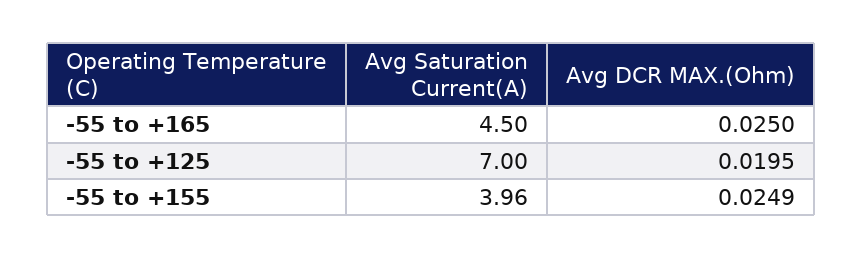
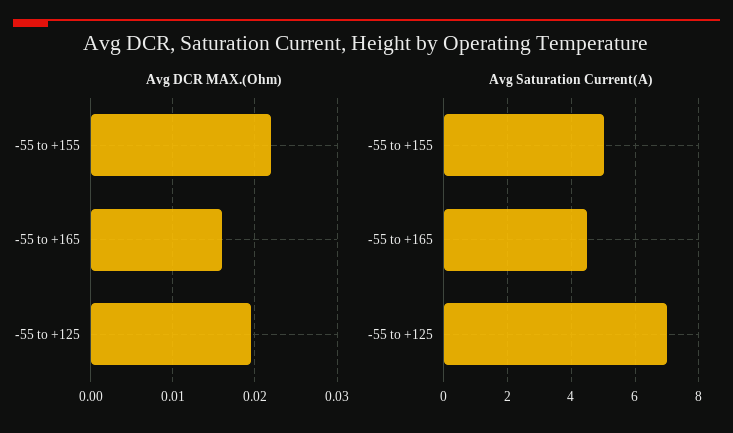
  {
    "Avg Saturation Current(A)": {
      "-55 to +165": 4.5,
      "-55 to +125": 7,
-     "-55 to +155": 3.96
+     "-55 to +155": 5
    },
    "Avg DCR MAX.(Ohm)": {
-     "-55 to +165": 0.025,
+     "-55 to +165": 0.016,
      "-55 to +125": 0.0195,
-     "-55 to +155": 0.0249
+     "-55 to +155": 0.022
    }
  }

